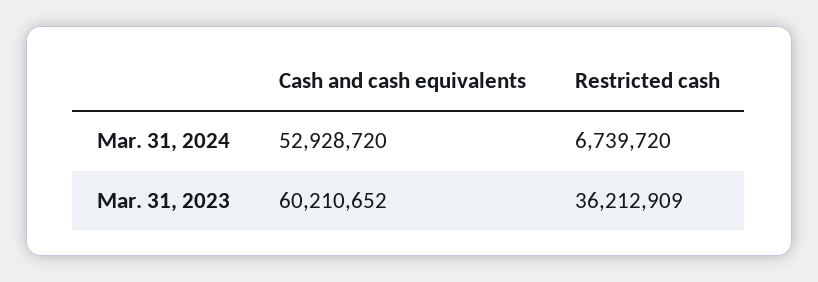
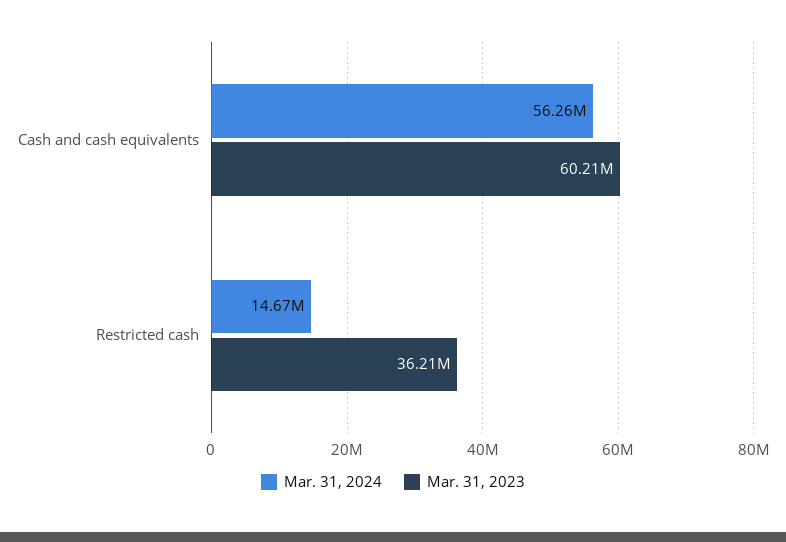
  {
    "Mar. 31, 2024": {
-     "Cash and cash equivalents": 52928720,
+     "Cash and cash equivalents": 56260000,
-     "Restricted cash": 6739720
+     "Restricted cash": 14670000
    },
    "Mar. 31, 2023": {
      "Cash and cash equivalents": 60210652,
      "Restricted cash": 36212909
    }
  }

